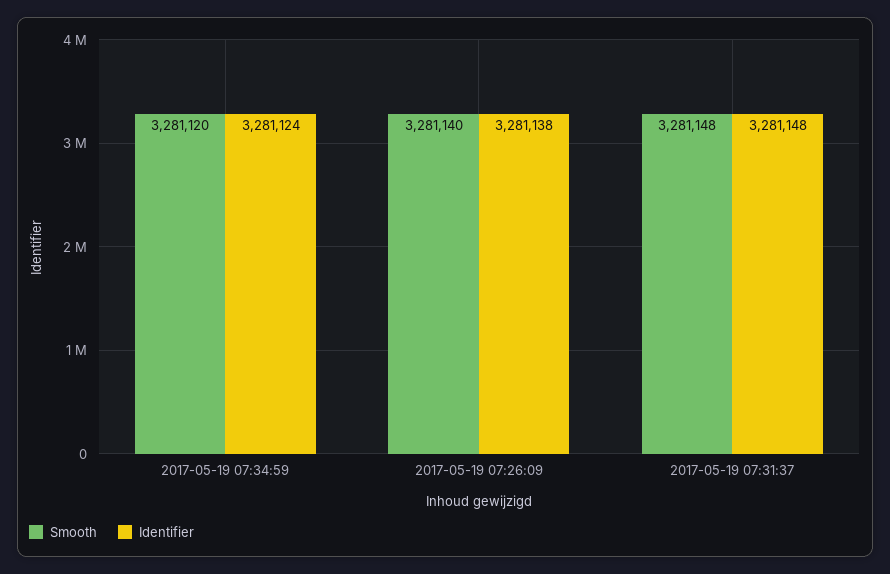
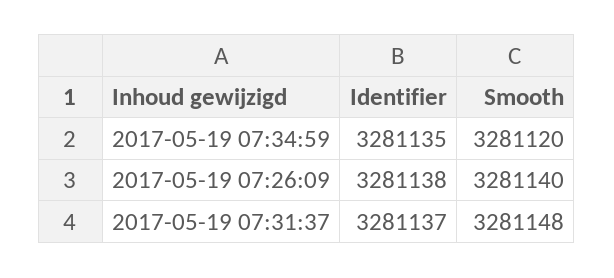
  {
    "Smooth": {
      "2017-05-19 07:34:59": 3281120,
      "2017-05-19 07:26:09": 3281140,
      "2017-05-19 07:31:37": 3281148
    },
    "Identifier": {
-     "2017-05-19 07:34:59": 3281124,
+     "2017-05-19 07:34:59": 3281135,
      "2017-05-19 07:26:09": 3281138,
-     "2017-05-19 07:31:37": 3281148
+     "2017-05-19 07:31:37": 3281137
    }
  }

